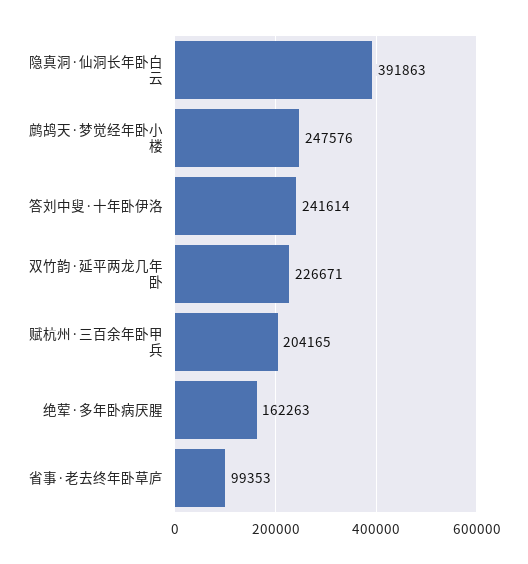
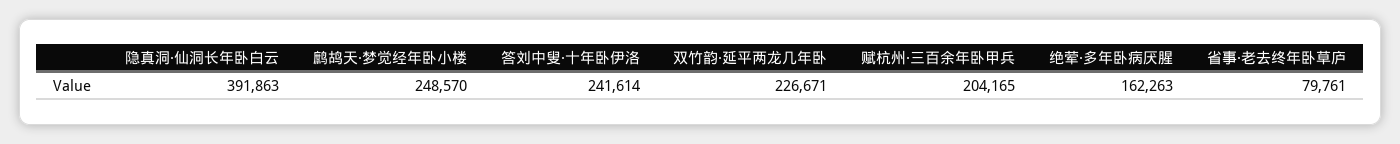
  {
    "隐真洞·仙洞长年卧白云": 391863,
-   "鹧鸪天·梦觉经年卧小楼": 247576,
+   "鹧鸪天·梦觉经年卧小楼": 248570,
    "答刘中叟·十年卧伊洛": 241614,
    "双竹韵·延平两龙几年卧": 226671,
    "赋杭州·三百余年卧甲兵": 204165,
    "绝荤·多年卧病厌腥": 162263,
-   "省事·老去终年卧草庐": 99353
+   "省事·老去终年卧草庐": 79761
  }

